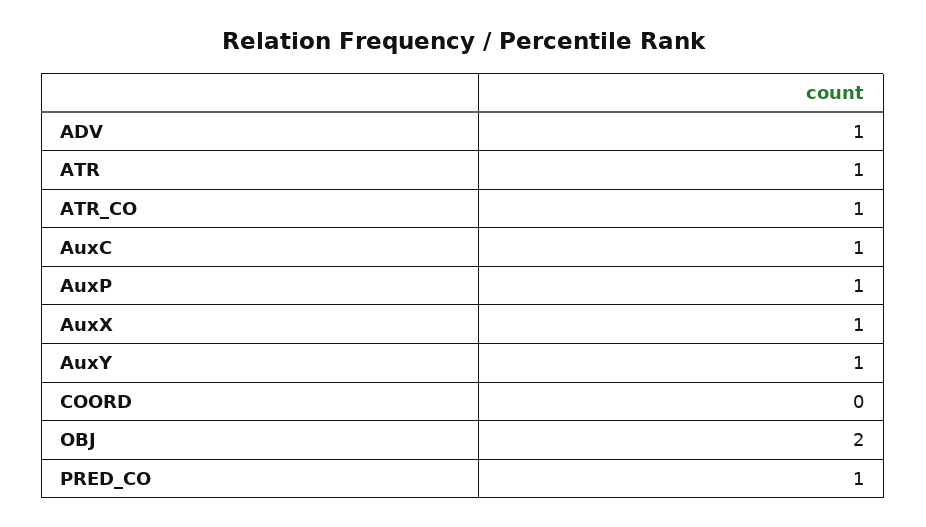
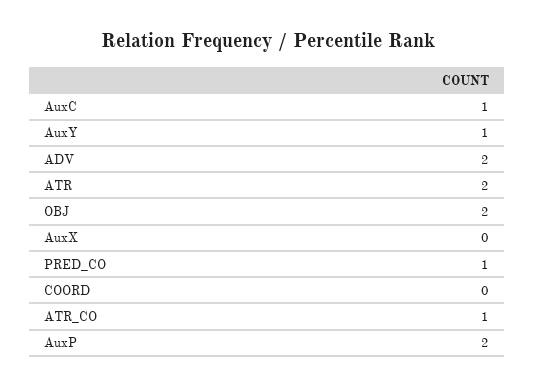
  {
-   "ADV": 1,
+   "ADV": 2,
-   "ATR": 1,
+   "ATR": 2,
    "ATR_CO": 1,
    "AuxC": 1,
-   "AuxP": 1,
+   "AuxP": 2,
-   "AuxX": 1,
+   "AuxX": 0,
    "AuxY": 1,
    "COORD": 0,
    "OBJ": 2,
    "PRED_CO": 1
  }

